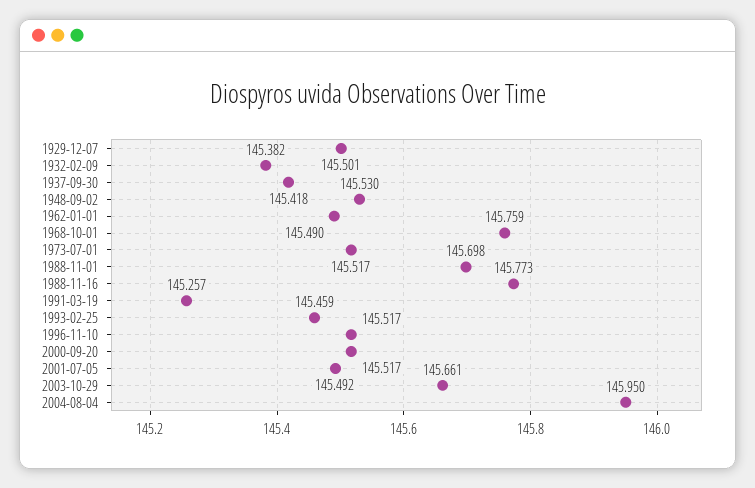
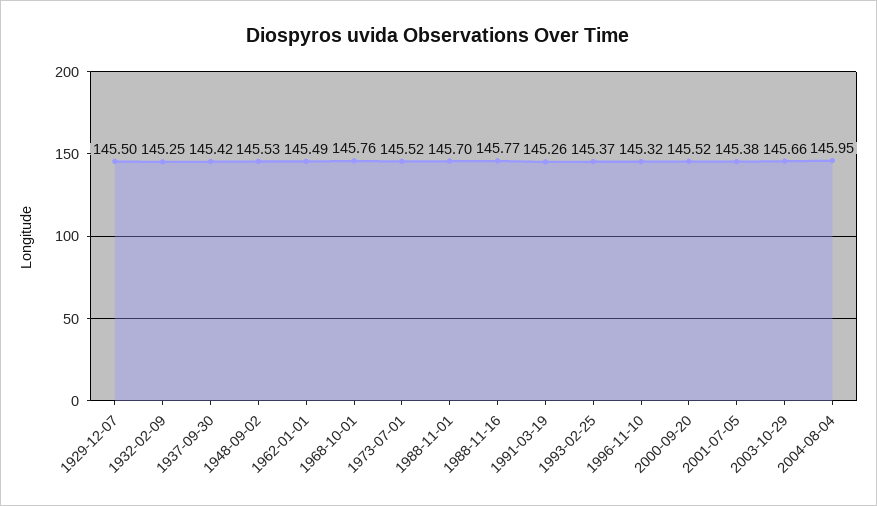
  {
    "1929-12-07": 145.501,
-   "1932-02-09": 145.382,
+   "1932-02-09": 145.25,
    "1937-09-30": 145.418,
    "1948-09-02": 145.53,
    "1962-01-01": 145.49,
    "1968-10-01": 145.759,
    "1973-07-01": 145.517,
    "1988-11-01": 145.698,
    "1988-11-16": 145.773,
    "1991-03-19": 145.257,
-   "1993-02-25": 145.459,
+   "1993-02-25": 145.37,
-   "1996-11-10": 145.517,
+   "1996-11-10": 145.32,
    "2000-09-20": 145.517,
-   "2001-07-05": 145.492,
+   "2001-07-05": 145.38,
    "2003-10-29": 145.661,
    "2004-08-04": 145.95
  }

